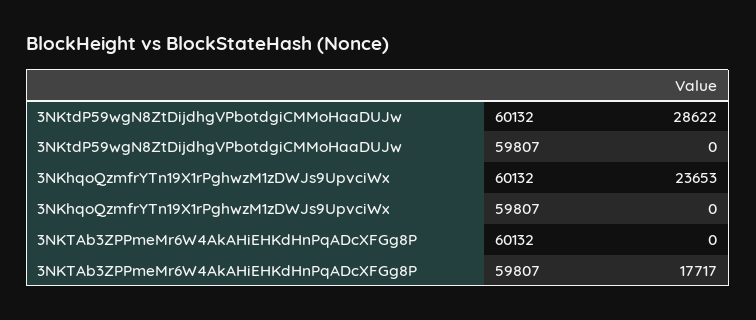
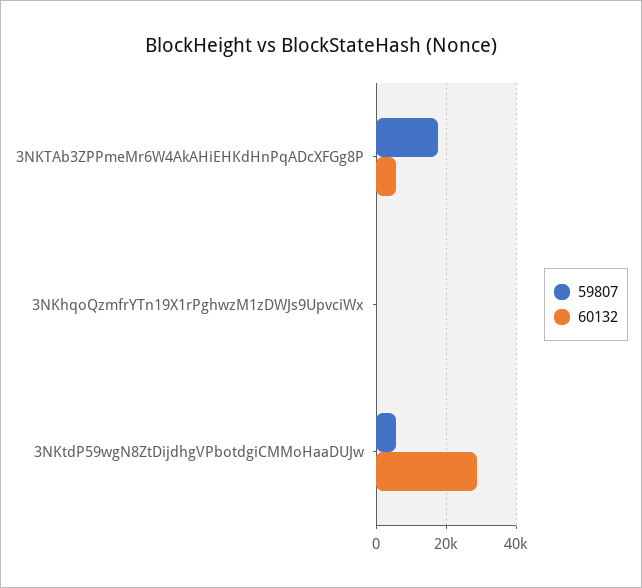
  {
    "60132": {
      "3NKtdP59wgN8ZtDijdhgVPbotdgiCMMoHaaDUJw": 28622,
-     "3NKhqoQzmfrYTn19X1rPghwzM1zDWJs9UpvciWx": 23653,
+     "3NKhqoQzmfrYTn19X1rPghwzM1zDWJs9UpvciWx": 0,
-     "3NKTAb3ZPPmeMr6W4AkAHiEHKdHnPqADcXFGg8P": 0
+     "3NKTAb3ZPPmeMr6W4AkAHiEHKdHnPqADcXFGg8P": 6000
    },
    "59807": {
-     "3NKtdP59wgN8ZtDijdhgVPbotdgiCMMoHaaDUJw": 0,
+     "3NKtdP59wgN8ZtDijdhgVPbotdgiCMMoHaaDUJw": 6000,
      "3NKhqoQzmfrYTn19X1rPghwzM1zDWJs9UpvciWx": 0,
      "3NKTAb3ZPPmeMr6W4AkAHiEHKdHnPqADcXFGg8P": 17717
    }
  }

